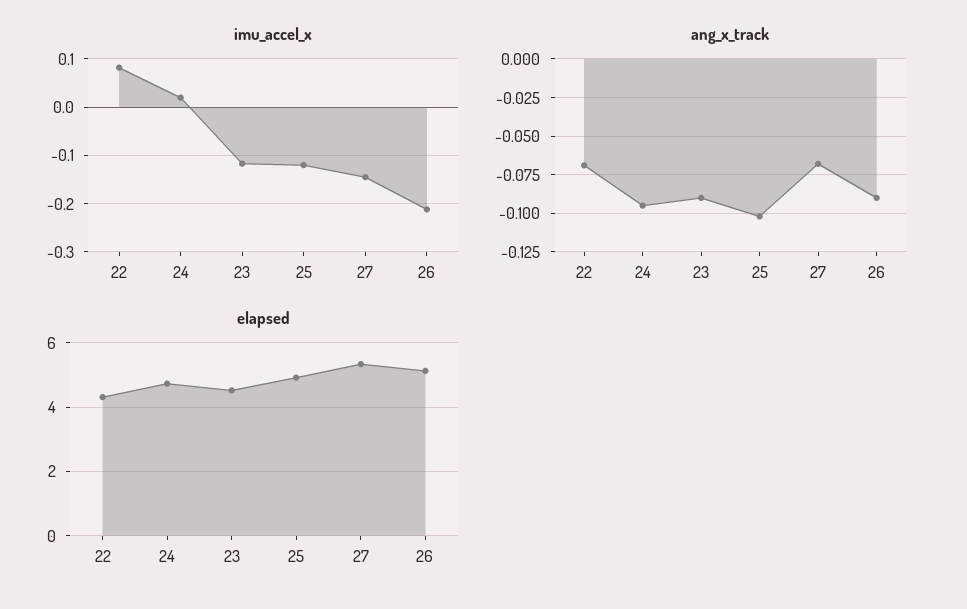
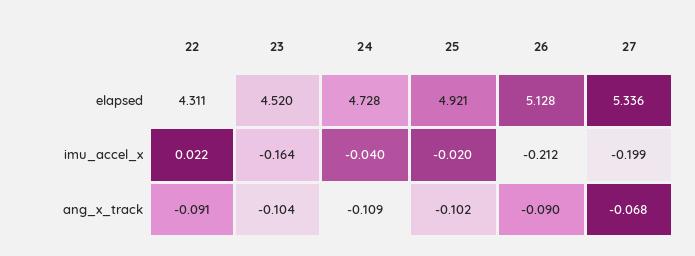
  {
    "imu_accel_x": {
-     "22": 0.08,
+     "22": 0.022,
-     "24": 0.02,
+     "24": -0.04,
-     "23": -0.12,
+     "23": -0.164,
-     "25": -0.12,
+     "25": -0.02,
-     "27": -0.14,
+     "27": -0.199,
      "26": -0.212
    },
    "ang_x_track": {
-     "22": -0.07,
+     "22": -0.091,
-     "24": -0.095,
+     "24": -0.109,
-     "23": -0.09,
+     "23": -0.104,
      "25": -0.102,
      "27": -0.068,
      "26": -0.09
    },
    "elapsed": {
      "22": 4.311,
      "24": 4.728,
      "23": 4.52,
      "25": 4.921,
      "27": 5.336,
      "26": 5.128
    }
  }

